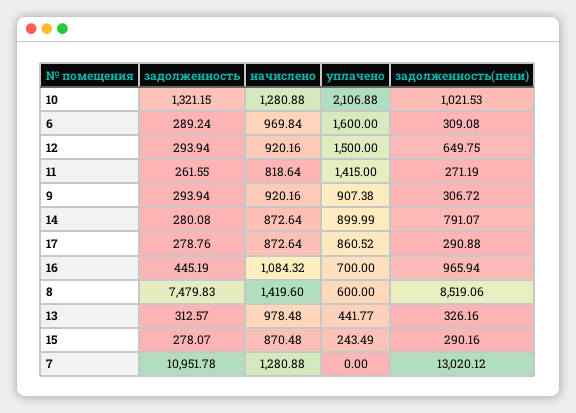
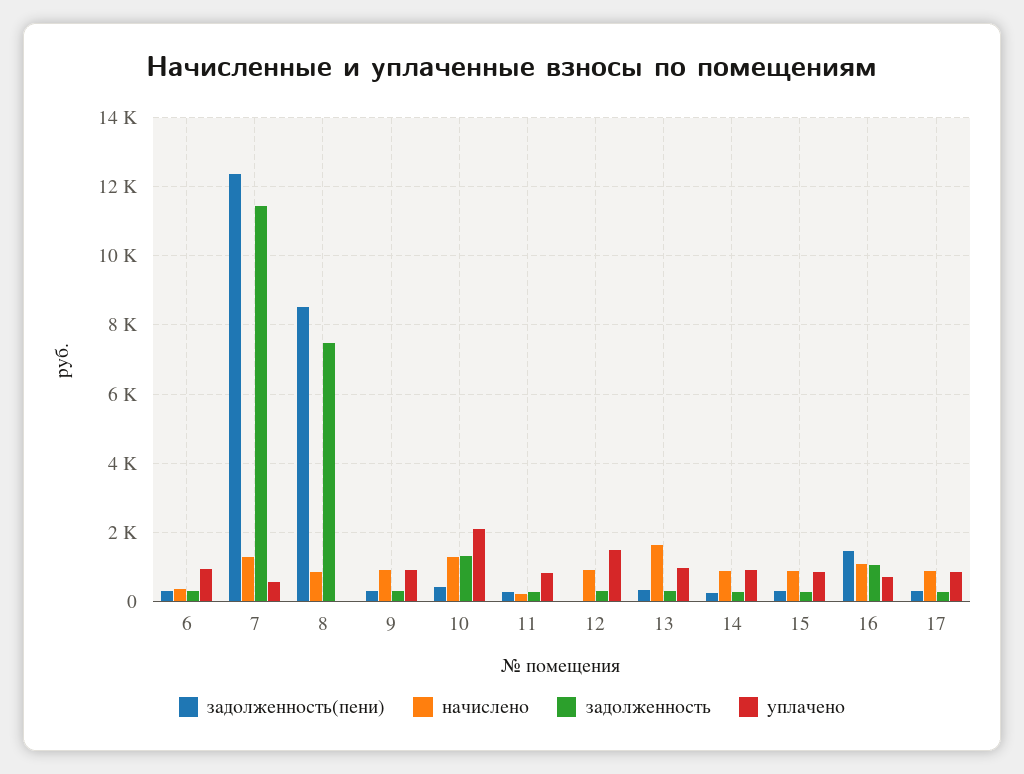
  {
    "задолженность": {
      "10": 1321.15,
      "6": 289.24,
      "12": 293.94,
      "11": 261.55,
      "9": 293.94,
      "14": 280.08,
      "17": 278.76,
-     "16": 445.19,
+     "16": 1000,
      "8": 7479.83,
      "13": 312.57,
      "15": 278.07,
-     "7": 10951.78
+     "7": 11400
    },
    "начислено": {
      "10": 1280.88,
-     "6": 969.84,
+     "6": 400,
      "12": 920.16,
-     "11": 818.64,
+     "11": 200,
      "9": 920.16,
      "14": 872.64,
      "17": 872.64,
      "16": 1084.32,
-     "8": 1419.6,
+     "8": 800,
-     "13": 978.48,
+     "13": 1600,
      "15": 870.48,
      "7": 1280.88
    },
    "уплачено": {
      "10": 2106.88,
-     "6": 1600,
+     "6": 1000,
      "12": 1500,
-     "11": 1415,
+     "11": 800,
      "9": 907.38,
      "14": 899.99,
      "17": 860.52,
      "16": 700,
-     "8": 600,
+     "8": 0,
-     "13": 441.77,
+     "13": 1000,
-     "15": 243.49,
+     "15": 800,
-     "7": 0
+     "7": 600
    },
    "задолженность(пени)": {
-     "10": 1021.53,
+     "10": 400,
      "6": 309.08,
-     "12": 649.75,
+     "12": 0,
      "11": 271.19,
      "9": 306.72,
-     "14": 791.07,
+     "14": 200,
      "17": 290.88,
-     "16": 965.94,
+     "16": 1400,
      "8": 8519.06,
      "13": 326.16,
      "15": 290.16,
-     "7": 13020.12
+     "7": 12400
    }
  }

